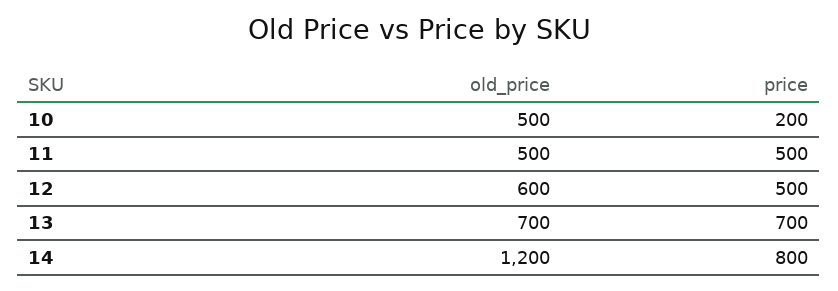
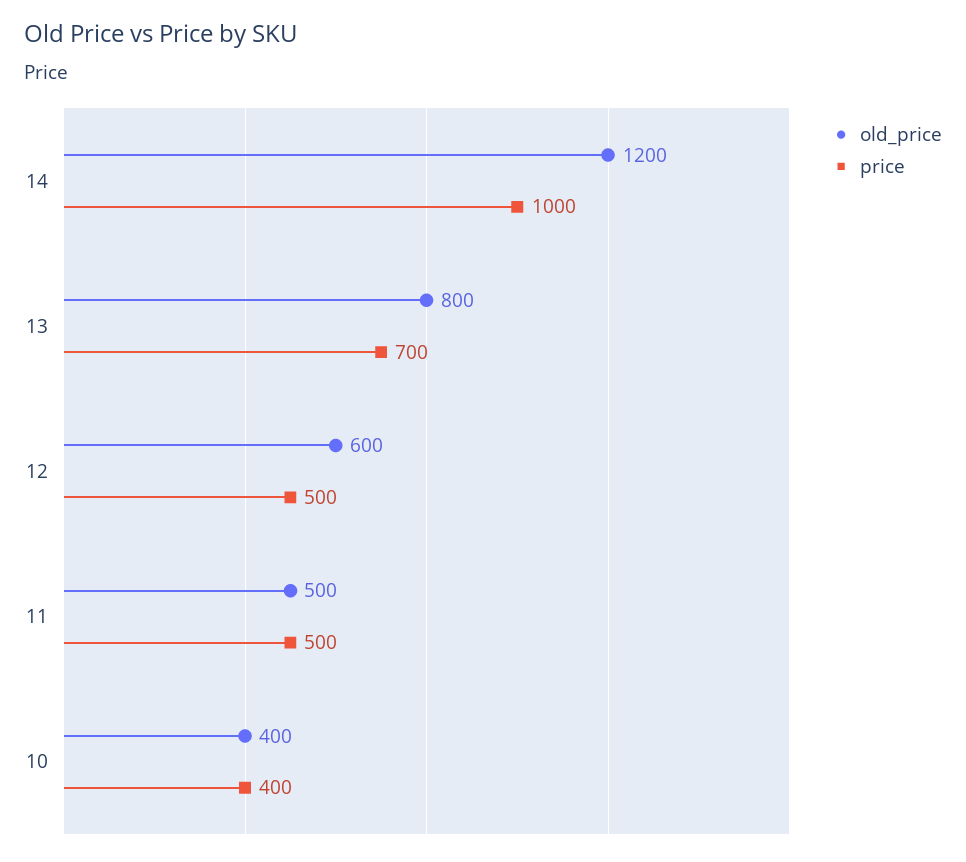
  {
    "old_price": {
-     "10": 500,
+     "10": 400,
      "11": 500,
      "12": 600,
-     "13": 700,
+     "13": 800,
      "14": 1200
    },
    "price": {
-     "10": 200,
+     "10": 400,
      "11": 500,
      "12": 500,
      "13": 700,
-     "14": 800
+     "14": 1000
    }
  }

